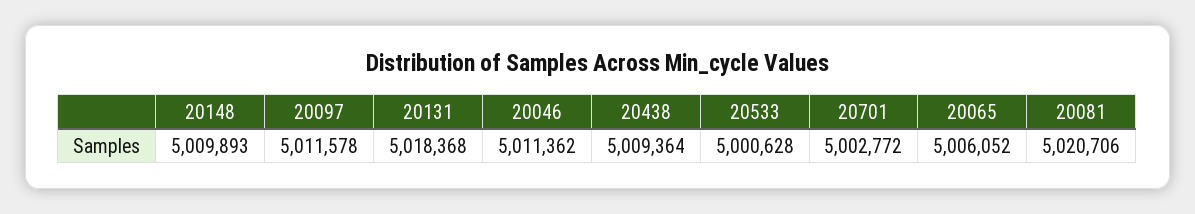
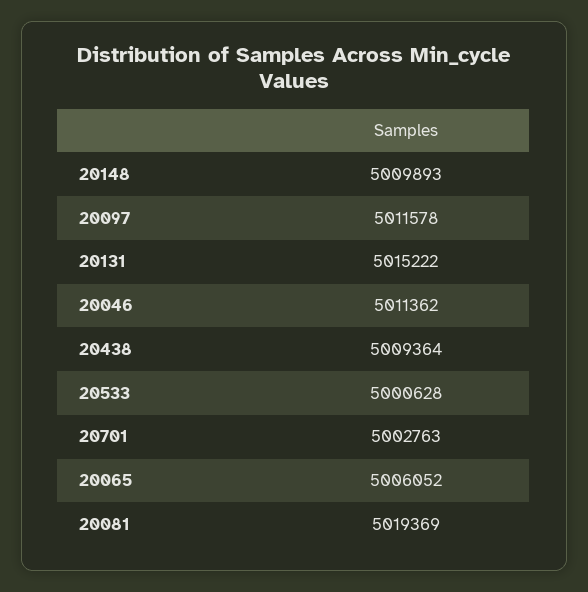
  {
    "20148": 5009893,
    "20097": 5011578,
-   "20131": 5018368,
+   "20131": 5015222,
    "20046": 5011362,
    "20438": 5009364,
    "20533": 5000628,
-   "20701": 5002772,
+   "20701": 5002763,
    "20065": 5006052,
-   "20081": 5020706
+   "20081": 5019369
  }

